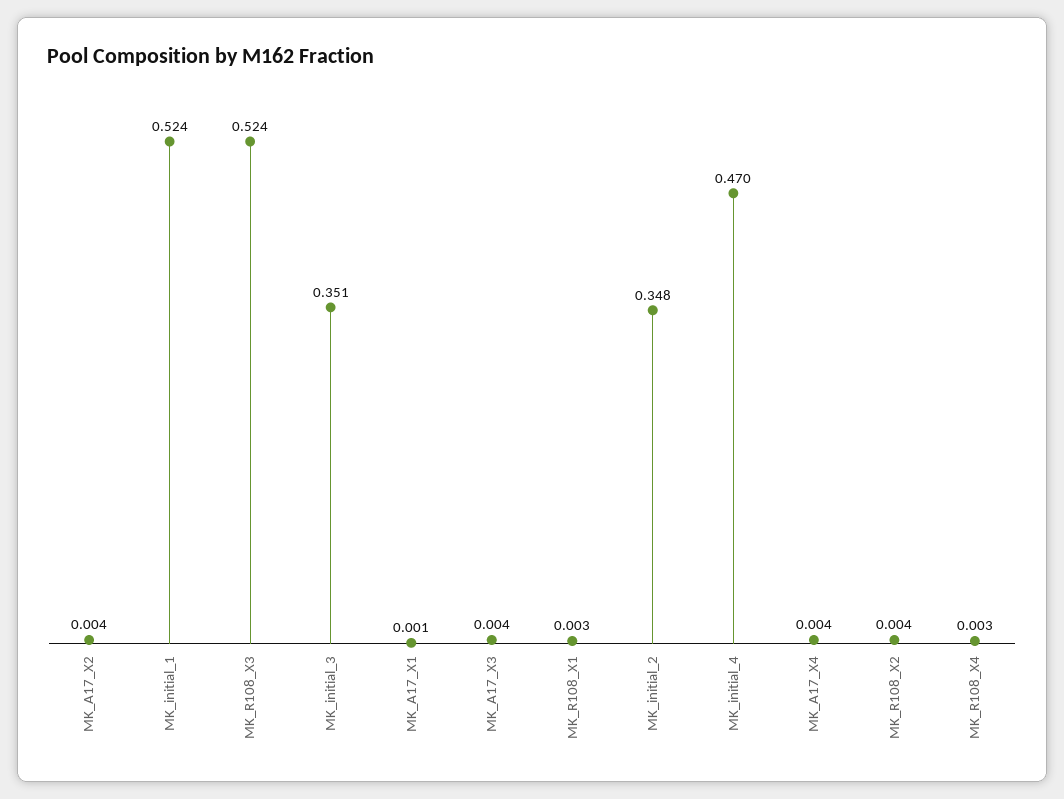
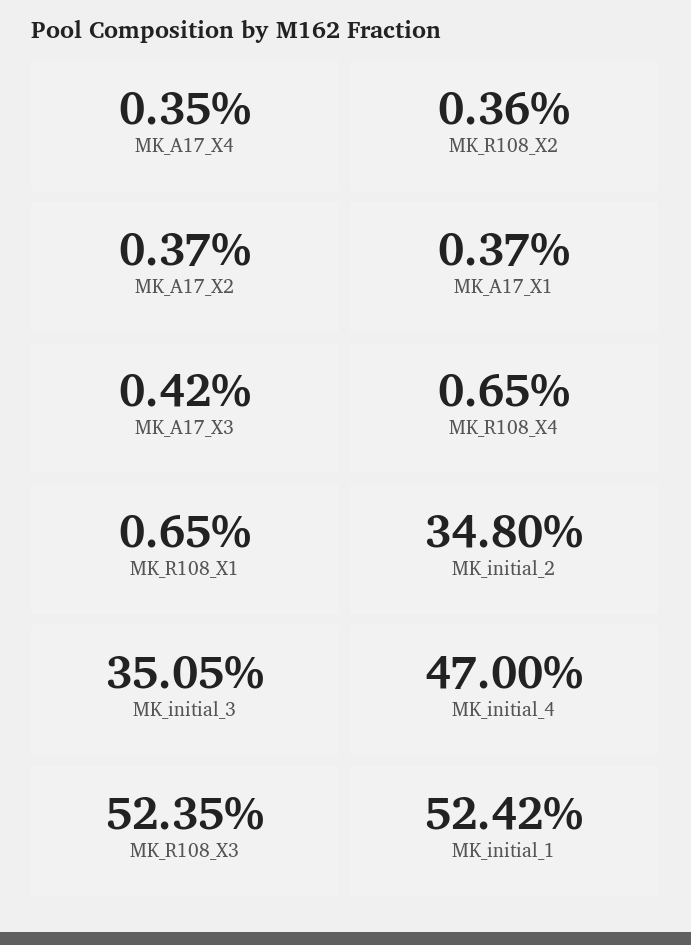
  {
    "MK_A17_X2": 0.0037,
    "MK_initial_1": 0.5242,
    "MK_R108_X3": 0.5235,
    "MK_initial_3": 0.3505,
-   "MK_A17_X1": 0.001,
+   "MK_A17_X1": 0.0037,
    "MK_A17_X3": 0.0042,
-   "MK_R108_X1": 0.003,
+   "MK_R108_X1": 0.0065,
    "MK_initial_2": 0.348,
    "MK_initial_4": 0.47,
    "MK_A17_X4": 0.0035,
    "MK_R108_X2": 0.0036,
-   "MK_R108_X4": 0.003
+   "MK_R108_X4": 0.0065
  }

